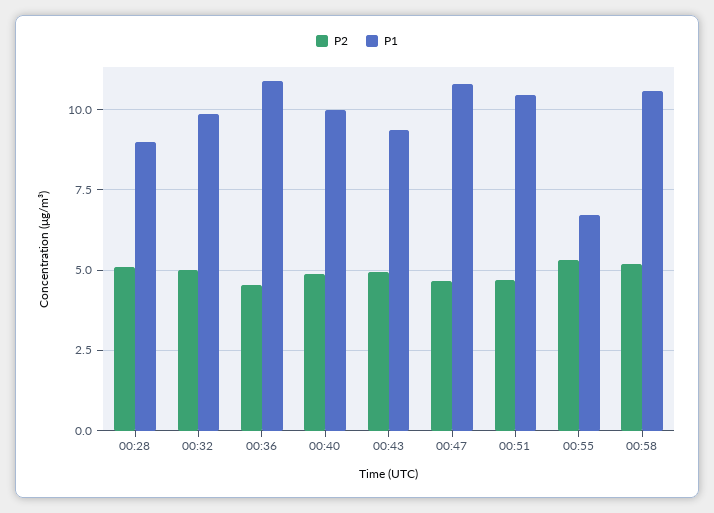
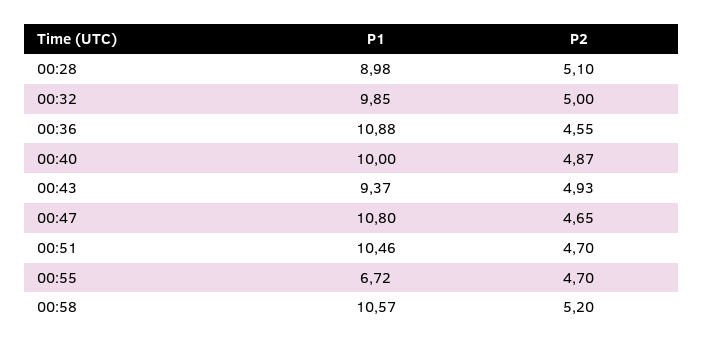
  {
    "P2": {
      "00:28": 5.1,
      "00:32": 5,
      "00:36": 4.55,
      "00:40": 4.87,
      "00:43": 4.93,
      "00:47": 4.65,
      "00:51": 4.7,
-     "00:55": 5.25,
+     "00:55": 4.7,
      "00:58": 5.2
    },
    "P1": {
      "00:28": 8.98,
      "00:32": 9.85,
      "00:36": 10.88,
      "00:40": 10,
      "00:43": 9.37,
      "00:47": 10.8,
      "00:51": 10.46,
      "00:55": 6.72,
      "00:58": 10.57
    }
  }

